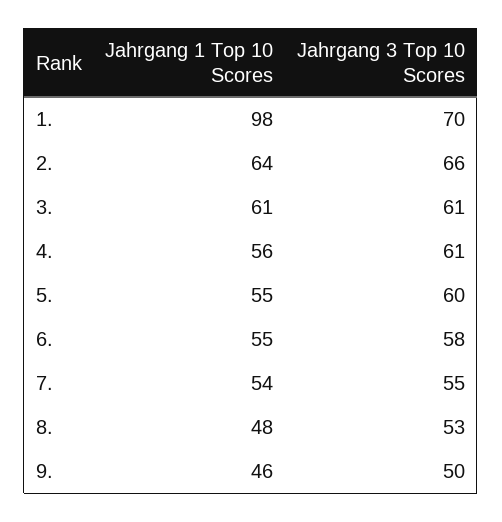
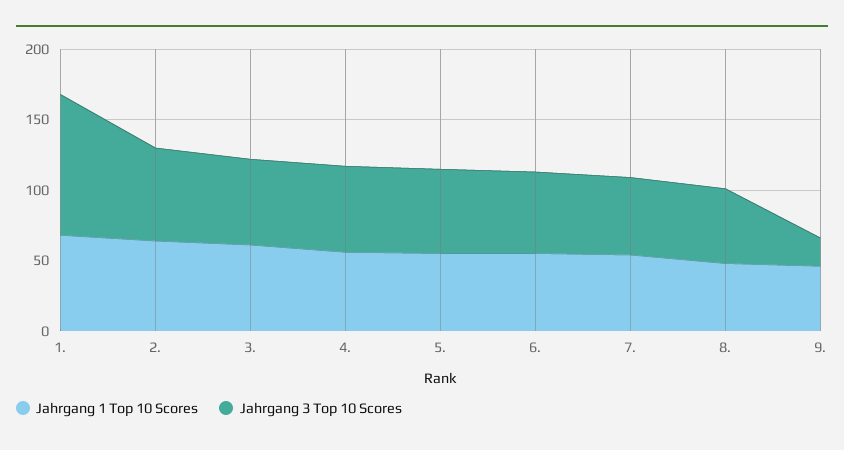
  {
    "Jahrgang 1 Top 10 Scores": {
-     "1.": 98,
+     "1.": 70,
      "2.": 64,
      "3.": 61,
      "4.": 56,
      "5.": 55,
      "6.": 55,
      "7.": 54,
      "8.": 48,
      "9.": 46
    },
    "Jahrgang 3 Top 10 Scores": {
-     "1.": 70,
+     "1.": 100,
      "2.": 66,
      "3.": 61,
      "4.": 61,
      "5.": 60,
      "6.": 58,
      "7.": 55,
      "8.": 53,
-     "9.": 50
+     "9.": 20
    }
  }

